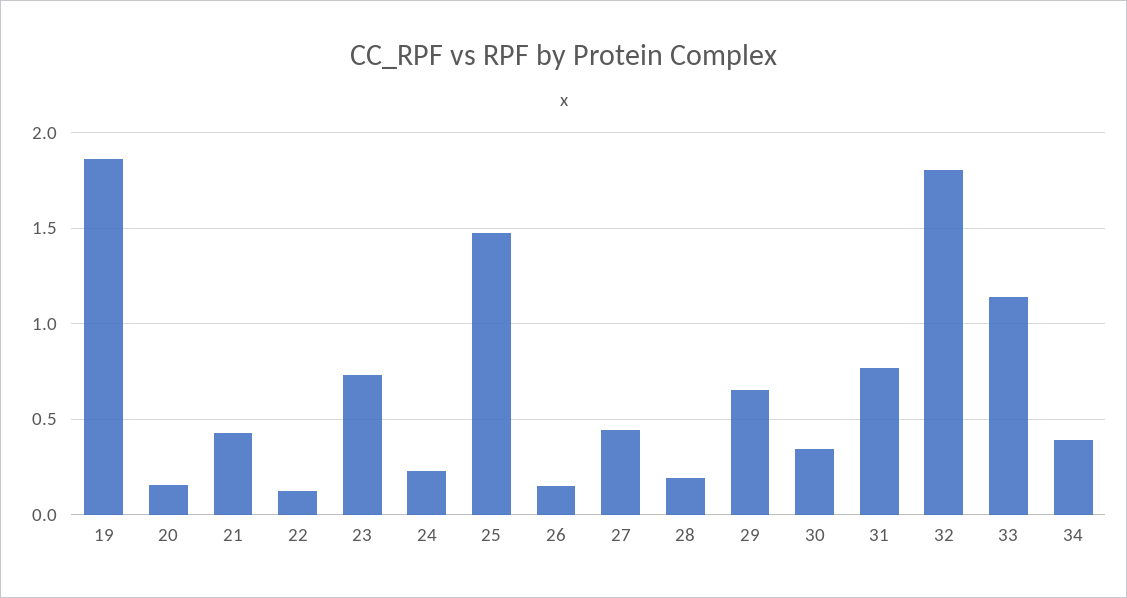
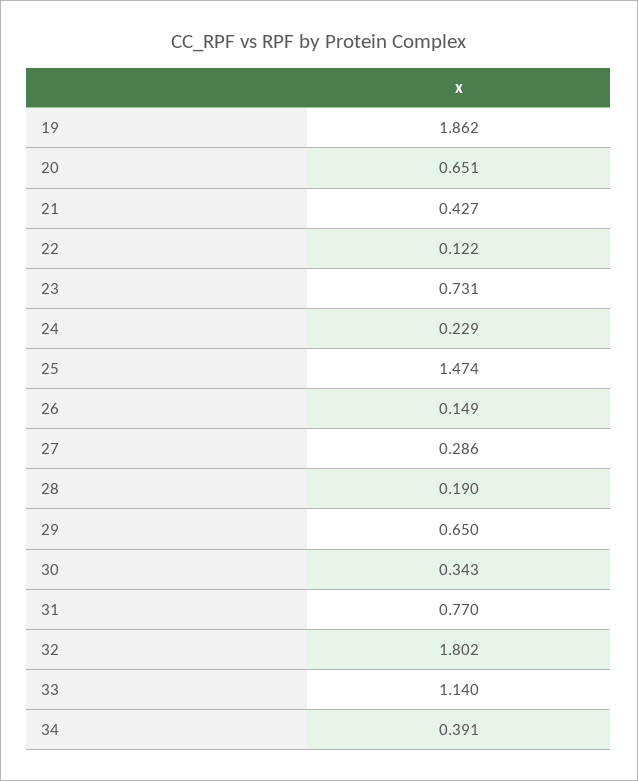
  {
    "19": 1.862,
-   "20": 0.15,
+   "20": 0.651,
    "21": 0.427,
    "22": 0.122,
    "23": 0.731,
    "24": 0.229,
    "25": 1.474,
    "26": 0.149,
-   "27": 0.45,
+   "27": 0.286,
    "28": 0.19,
    "29": 0.65,
    "30": 0.343,
    "31": 0.77,
    "32": 1.802,
    "33": 1.14,
    "34": 0.391
  }

